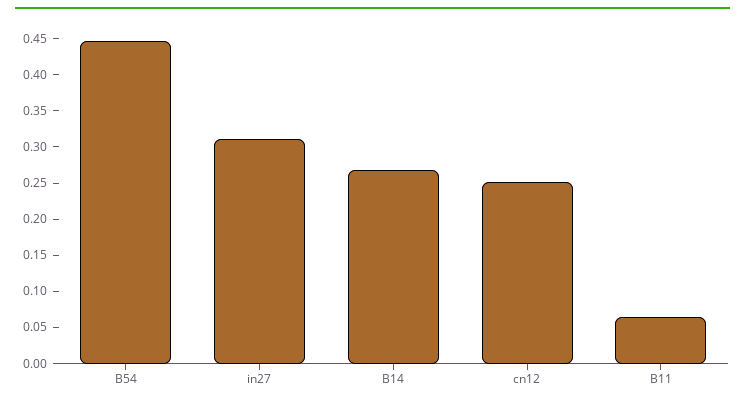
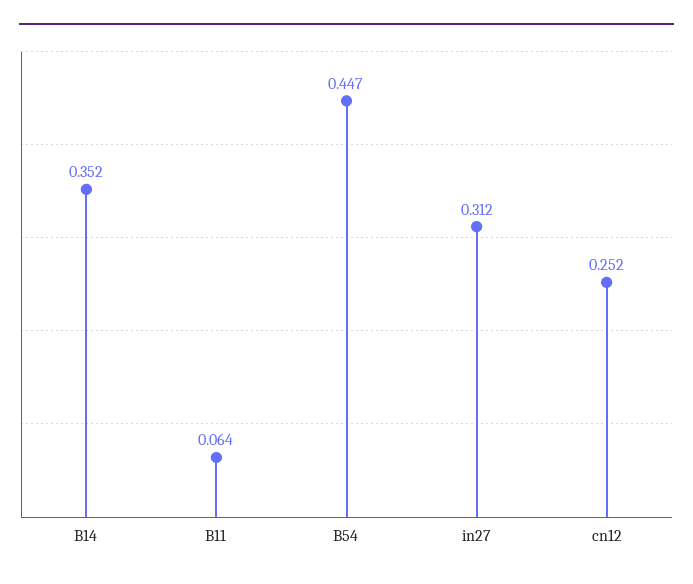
  {
    "B54": 0.447,
    "in27": 0.312,
-   "B14": 0.275,
+   "B14": 0.352,
    "cn12": 0.252,
    "B11": 0.064
  }

